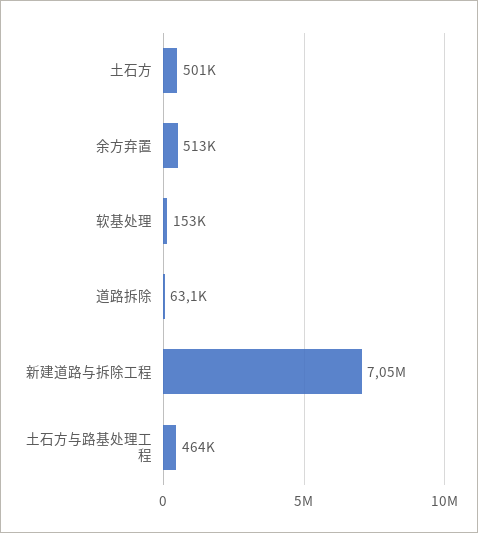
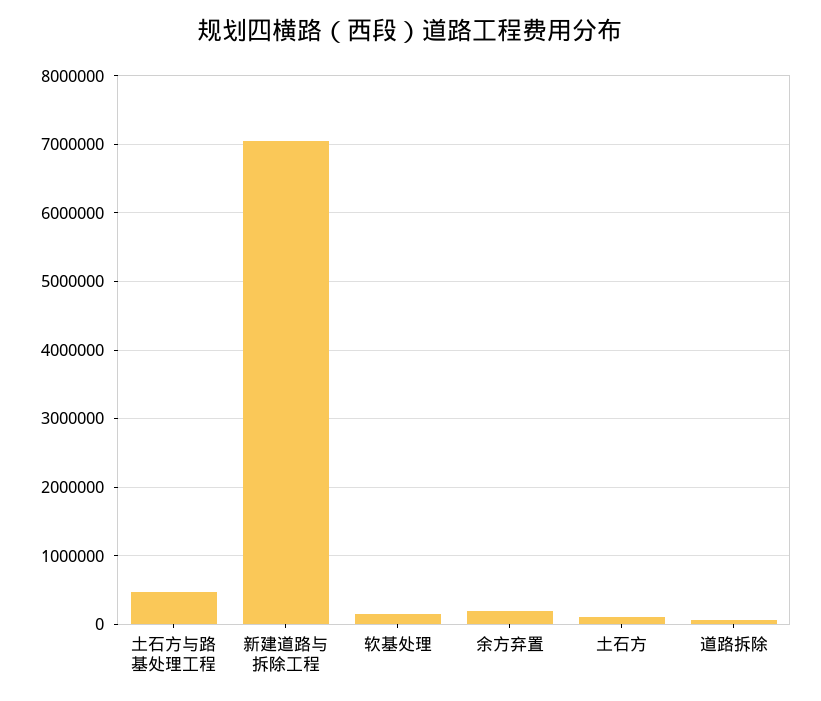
  {
-   "土石方": 501000,
+   "土石方": 100000,
-   "余方弃置": 513000,
+   "余方弃置": 200000,
    "软基处理": 153000,
    "道路拆除": 63100,
    "新建道路与拆除工程": 7050000,
    "土石方与路基处理工程": 464000
  }

